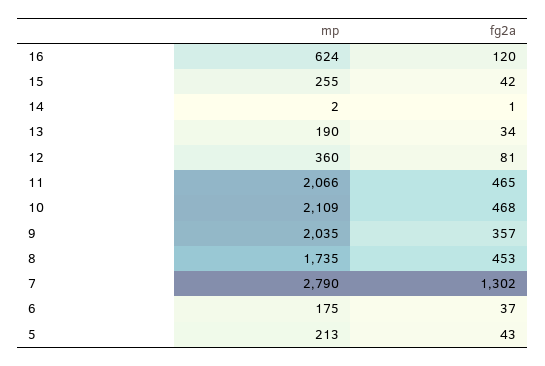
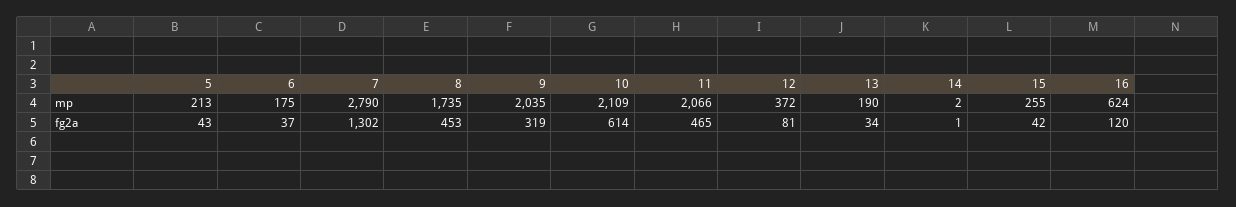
  {
    "mp": {
      "16": 624,
      "15": 255,
      "14": 2,
      "13": 190,
-     "12": 360,
+     "12": 372,
      "11": 2066,
      "10": 2109,
      "9": 2035,
      "8": 1735,
      "7": 2790,
      "6": 175,
      "5": 213
    },
    "fg2a": {
      "16": 120,
      "15": 42,
      "14": 1,
      "13": 34,
      "12": 81,
      "11": 465,
-     "10": 468,
+     "10": 614,
-     "9": 357,
+     "9": 319,
      "8": 453,
      "7": 1302,
      "6": 37,
      "5": 43
    }
  }

